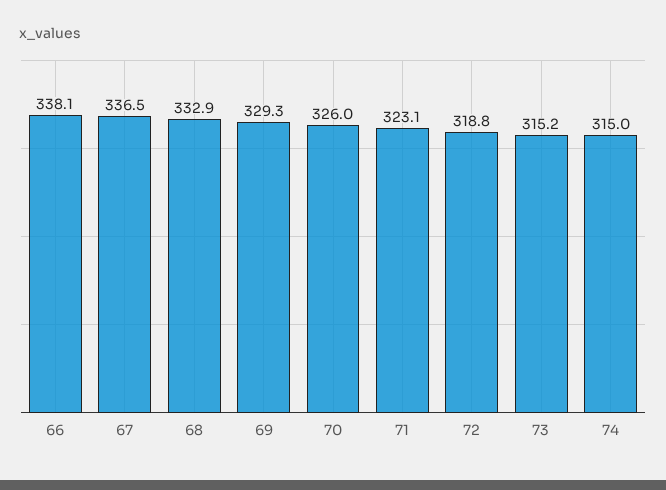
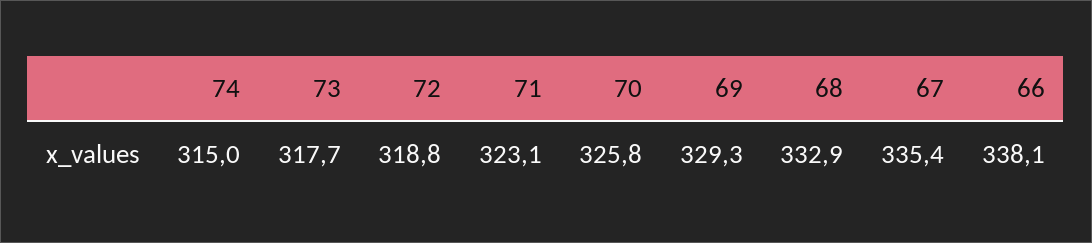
  {
    "66": 338.1,
-   "67": 336.5,
+   "67": 335.4,
    "68": 332.9,
    "69": 329.3,
-   "70": 326,
+   "70": 325.8,
    "71": 323.1,
    "72": 318.8,
-   "73": 315.2,
+   "73": 317.7,
    "74": 315
  }

